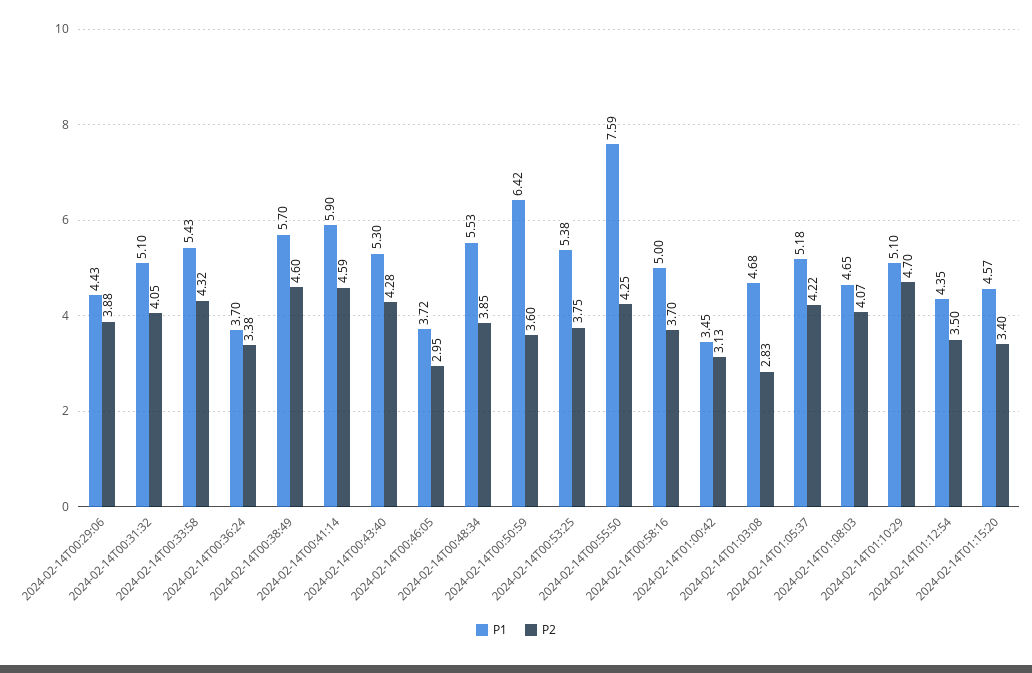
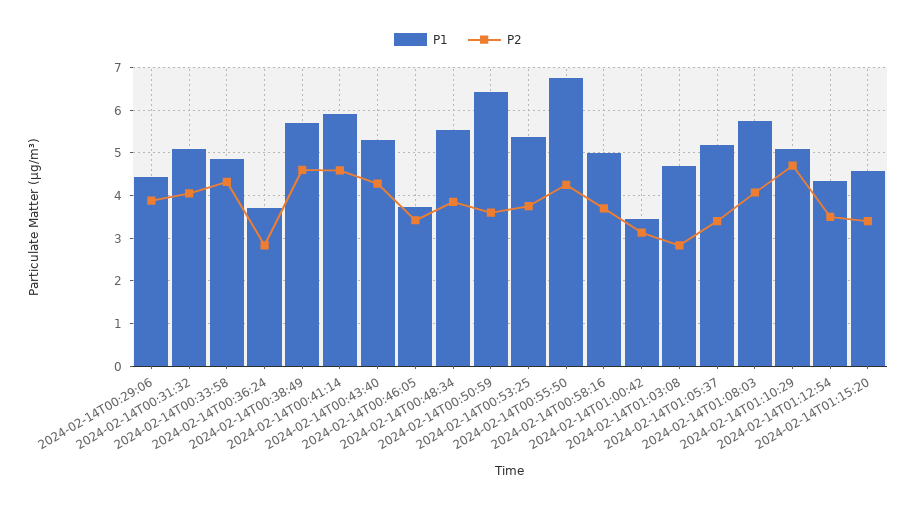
  {
    "P1": {
      "2024-02-14T00:29:06": 4.43,
      "2024-02-14T00:31:32": 5.1,
-     "2024-02-14T00:33:58": 5.43,
+     "2024-02-14T00:33:58": 4.8,
      "2024-02-14T00:36:24": 3.7,
      "2024-02-14T00:38:49": 5.7,
      "2024-02-14T00:41:14": 5.9,
      "2024-02-14T00:43:40": 5.3,
      "2024-02-14T00:46:05": 3.72,
      "2024-02-14T00:48:34": 5.53,
      "2024-02-14T00:50:59": 6.42,
      "2024-02-14T00:53:25": 5.38,
-     "2024-02-14T00:55:50": 7.59,
+     "2024-02-14T00:55:50": 6.8,
      "2024-02-14T00:58:16": 5,
      "2024-02-14T01:00:42": 3.45,
      "2024-02-14T01:03:08": 4.68,
      "2024-02-14T01:05:37": 5.18,
-     "2024-02-14T01:08:03": 4.65,
+     "2024-02-14T01:08:03": 5.8,
      "2024-02-14T01:10:29": 5.1,
      "2024-02-14T01:12:54": 4.35,
      "2024-02-14T01:15:20": 4.57
    },
    "P2": {
      "2024-02-14T00:29:06": 3.88,
      "2024-02-14T00:31:32": 4.05,
      "2024-02-14T00:33:58": 4.32,
-     "2024-02-14T00:36:24": 3.38,
+     "2024-02-14T00:36:24": 2.8,
      "2024-02-14T00:38:49": 4.6,
      "2024-02-14T00:41:14": 4.59,
      "2024-02-14T00:43:40": 4.28,
-     "2024-02-14T00:46:05": 2.95,
+     "2024-02-14T00:46:05": 3.4,
      "2024-02-14T00:48:34": 3.85,
      "2024-02-14T00:50:59": 3.6,
      "2024-02-14T00:53:25": 3.75,
      "2024-02-14T00:55:50": 4.25,
      "2024-02-14T00:58:16": 3.7,
      "2024-02-14T01:00:42": 3.13,
      "2024-02-14T01:03:08": 2.83,
-     "2024-02-14T01:05:37": 4.22,
+     "2024-02-14T01:05:37": 3.4,
      "2024-02-14T01:08:03": 4.07,
      "2024-02-14T01:10:29": 4.7,
      "2024-02-14T01:12:54": 3.5,
      "2024-02-14T01:15:20": 3.4
    }
  }

